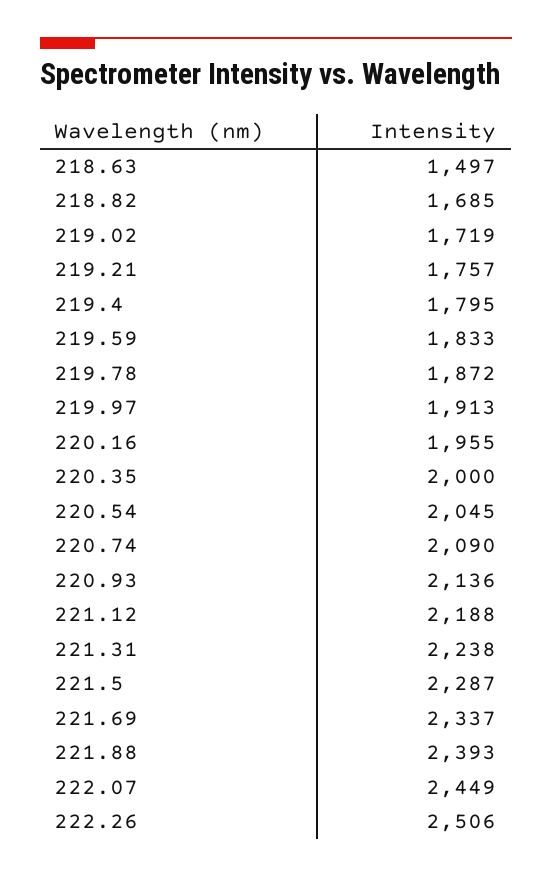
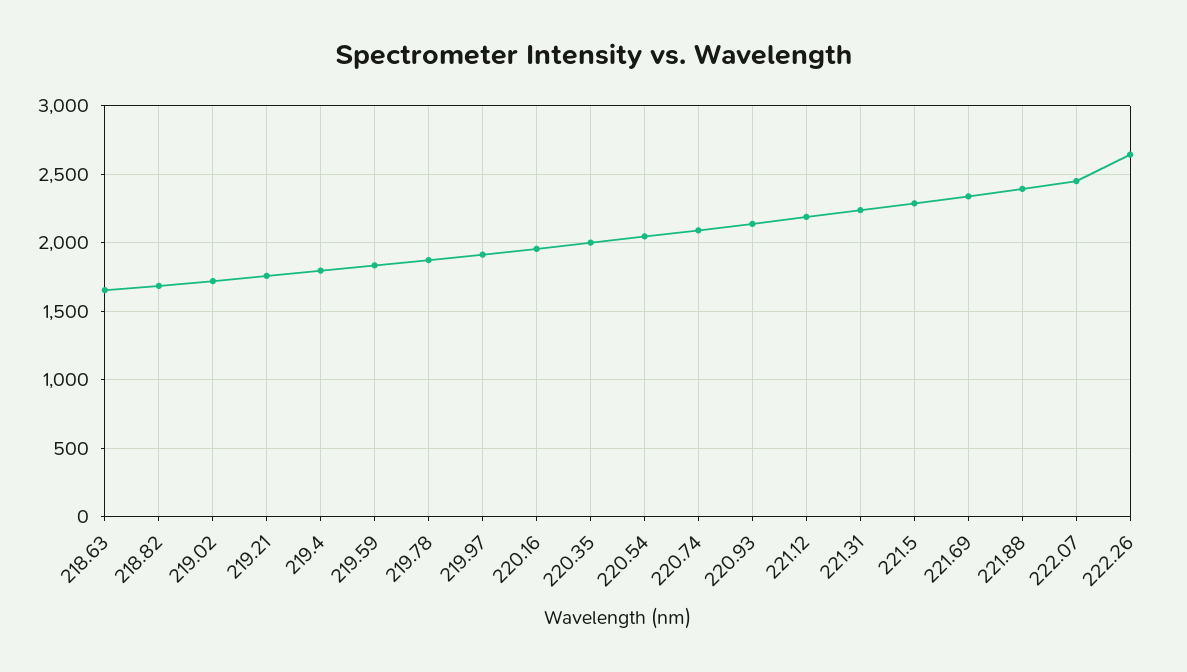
  {
-   "218.63": 1497,
+   "218.63": 1650,
    "218.82": 1685,
    "219.02": 1719,
    "219.21": 1757,
    "219.4": 1795,
    "219.59": 1833,
    "219.78": 1872,
    "219.97": 1913,
    "220.16": 1955,
    "220.35": 2000,
    "220.54": 2045,
    "220.74": 2090,
    "220.93": 2136,
    "221.12": 2188,
    "221.31": 2238,
    "221.5": 2287,
    "221.69": 2337,
    "221.88": 2393,
    "222.07": 2449,
-   "222.26": 2506
+   "222.26": 2650
  }

